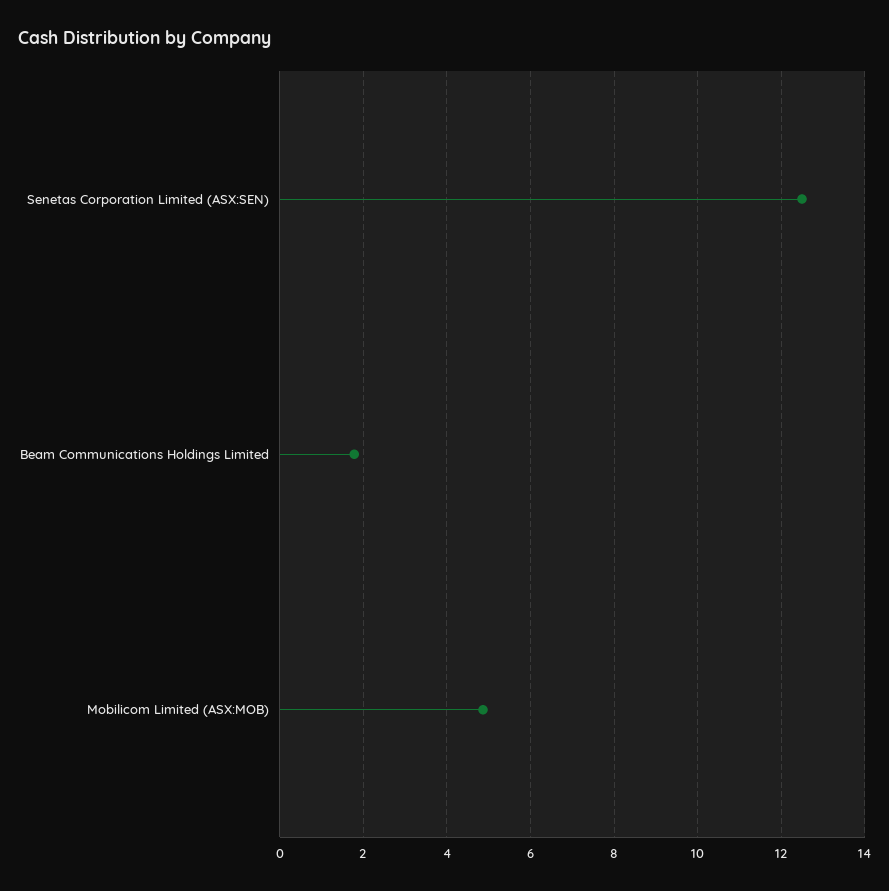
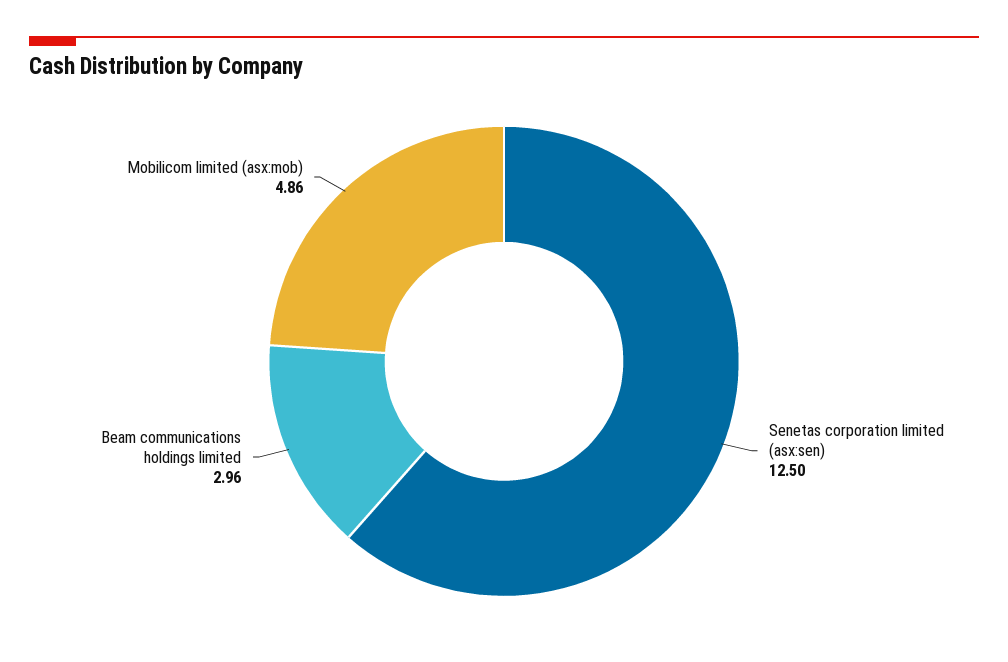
  {
    "Senetas Corporation Limited (ASX:SEN)": 12.5,
-   "Beam Communications Holdings Limited": 1.8,
+   "Beam Communications Holdings Limited": 2.96,
    "Mobilicom Limited (ASX:MOB)": 4.86
  }

